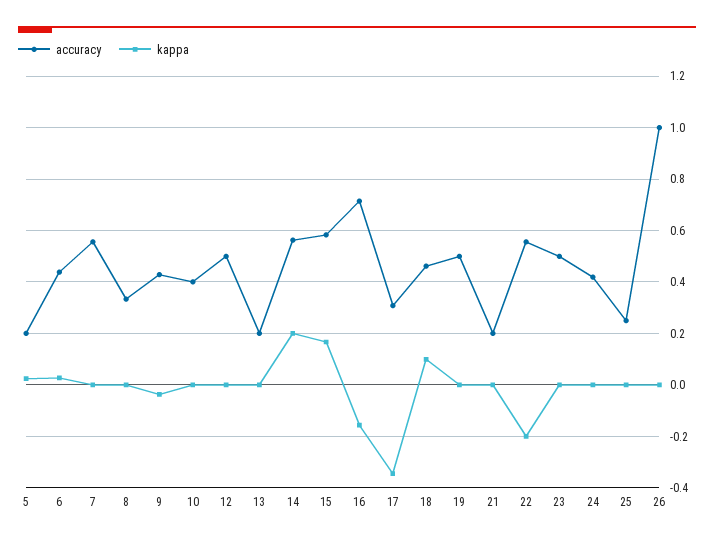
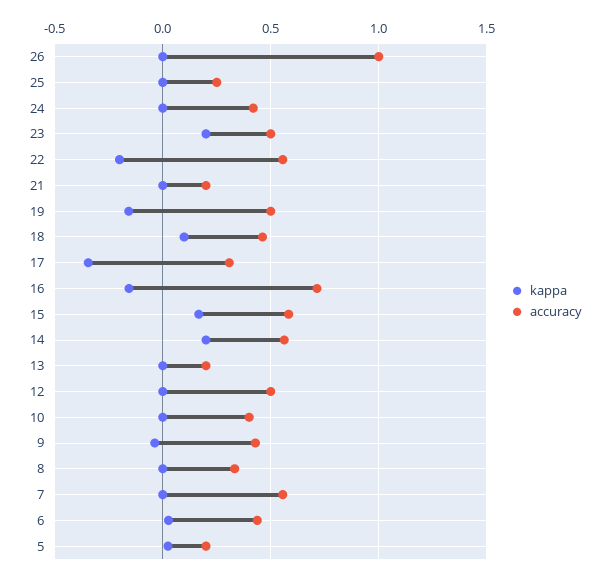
  {
    "accuracy": {
      "5": 0.2,
      "6": 0.45,
      "7": 0.55,
      "8": 0.325,
      "9": 0.425,
      "10": 0.4,
      "12": 0.5,
      "13": 0.2,
      "14": 0.575,
      "15": 0.575,
      "16": 0.725,
      "17": 0.3,
      "18": 0.45,
      "19": 0.5,
      "21": 0.2,
      "22": 0.55,
      "23": 0.5,
      "24": 0.425,
      "25": 0.25,
      "26": 1
    },
    "kappa": {
      "5": 0.025,
      "6": 0.025,
      "7": 0,
      "8": 0,
      "9": -0.025,
      "10": 0,
      "12": 0,
      "13": 0,
      "14": 0.2,
      "15": 0.175,
      "16": -0.15,
      "17": -0.35,
      "18": 0.1,
-     "19": 0,
+     "19": -0.15,
      "21": 0,
      "22": -0.2,
-     "23": 0,
+     "23": 0.2,
      "24": 0,
      "25": 0,
      "26": 0
    }
  }

